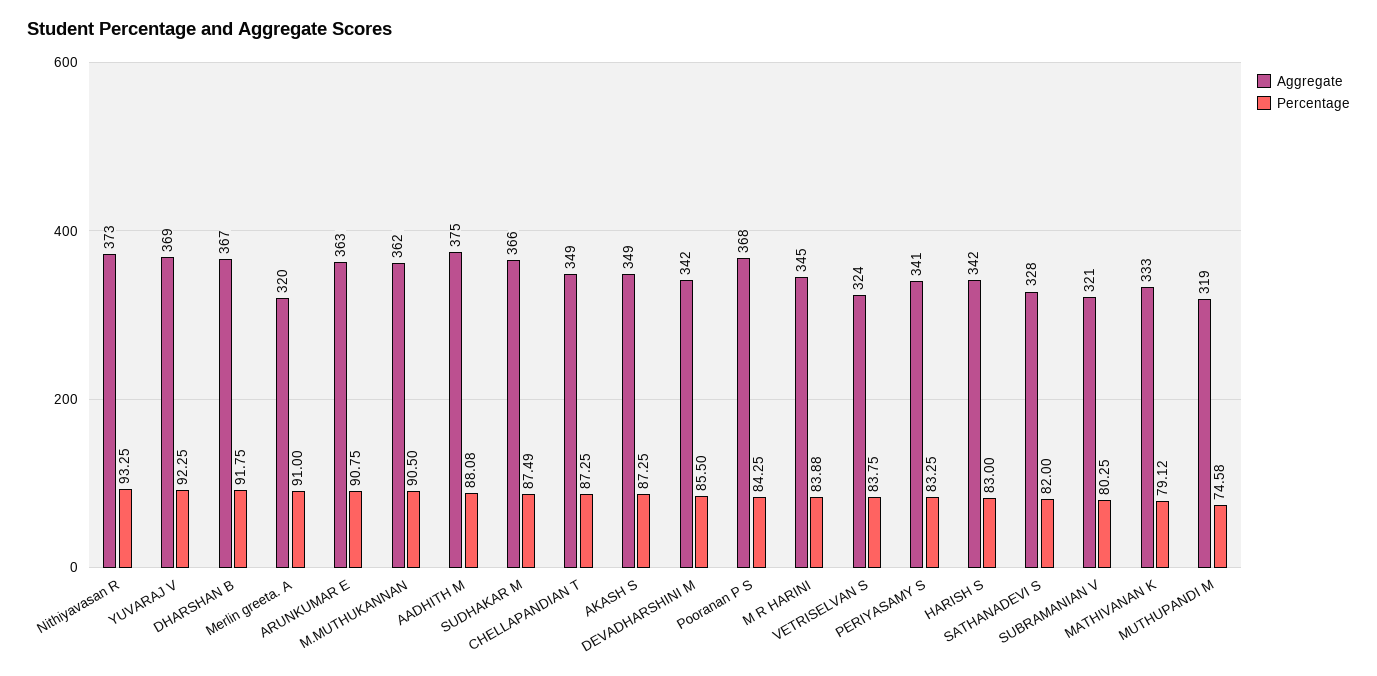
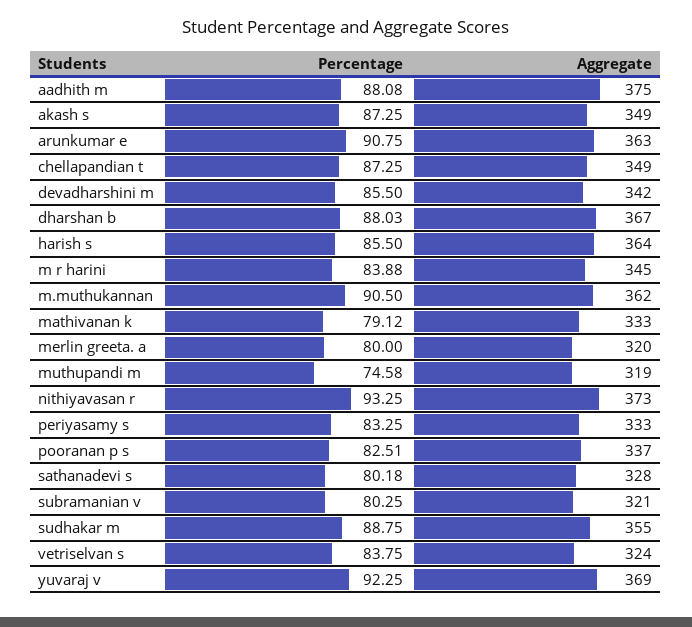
  {
    "Aggregate": {
      "Nithiyavasan R": 373,
      "YUVARAJ V": 369,
      "DHARSHAN B": 367,
      "Merlin greeta. A": 320,
      "ARUNKUMAR E": 363,
      "M.MUTHUKANNAN": 362,
      "AADHITH M": 375,
-     "SUDHAKAR M": 366,
+     "SUDHAKAR M": 355,
      "CHELLAPANDIAN T": 349,
      "AKASH S": 349,
      "DEVADHARSHINI M": 342,
-     "Pooranan P S": 368,
+     "Pooranan P S": 337,
      "M R HARINI": 345,
      "VETRISELVAN S": 324,
-     "PERIYASAMY S": 341,
+     "PERIYASAMY S": 333,
-     "HARISH S": 342,
+     "HARISH S": 364,
      "SATHANADEVI S": 328,
      "SUBRAMANIAN V": 321,
      "MATHIVANAN K": 333,
      "MUTHUPANDI M": 319
    },
    "Percentage": {
      "Nithiyavasan R": 93.25,
      "YUVARAJ V": 92.25,
-     "DHARSHAN B": 91.75,
+     "DHARSHAN B": 88.03,
-     "Merlin greeta. A": 91,
+     "Merlin greeta. A": 80,
      "ARUNKUMAR E": 90.75,
      "M.MUTHUKANNAN": 90.5,
      "AADHITH M": 88.08,
-     "SUDHAKAR M": 87.49,
+     "SUDHAKAR M": 88.75,
      "CHELLAPANDIAN T": 87.25,
      "AKASH S": 87.25,
      "DEVADHARSHINI M": 85.5,
-     "Pooranan P S": 84.25,
+     "Pooranan P S": 82.51,
      "M R HARINI": 83.88,
      "VETRISELVAN S": 83.75,
      "PERIYASAMY S": 83.25,
-     "HARISH S": 83,
+     "HARISH S": 85.5,
-     "SATHANADEVI S": 82,
+     "SATHANADEVI S": 80.18,
      "SUBRAMANIAN V": 80.25,
      "MATHIVANAN K": 79.12,
      "MUTHUPANDI M": 74.58
    }
  }

